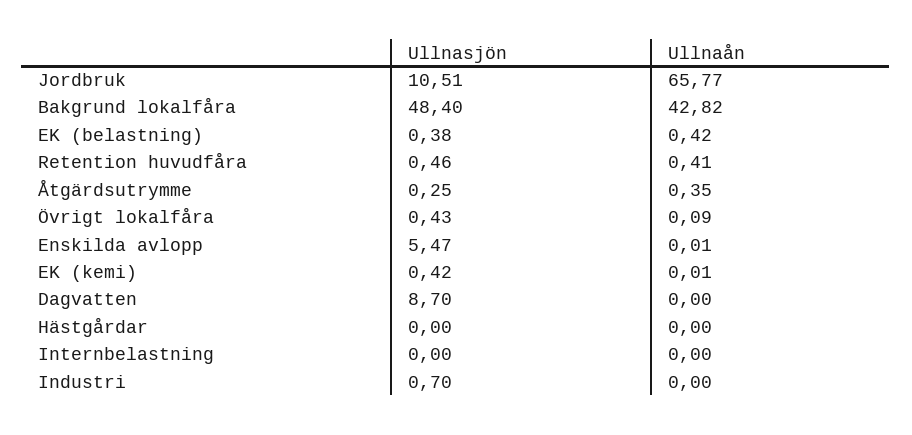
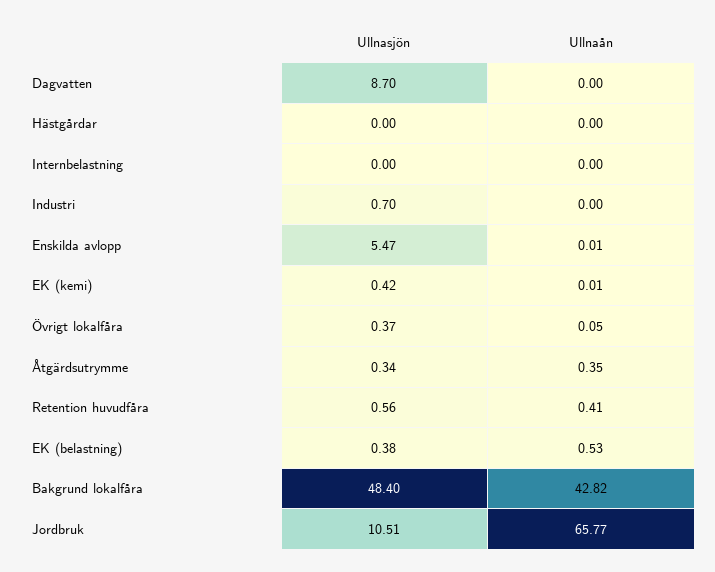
  {
    "Ullnasjön": {
      "Jordbruk": 10.51,
      "Bakgrund lokalfåra": 48.4,
      "EK (belastning)": 0.38,
-     "Retention huvudfåra": 0.46,
+     "Retention huvudfåra": 0.56,
-     "Åtgärdsutrymme": 0.25,
+     "Åtgärdsutrymme": 0.34,
-     "Övrigt lokalfåra": 0.43,
+     "Övrigt lokalfåra": 0.37,
      "Enskilda avlopp": 5.47,
      "EK (kemi)": 0.42,
      "Dagvatten": 8.7,
      "Hästgårdar": 0,
      "Internbelastning": 0,
      "Industri": 0.7
    },
    "Ullnaån": {
      "Jordbruk": 65.77,
      "Bakgrund lokalfåra": 42.82,
-     "EK (belastning)": 0.42,
+     "EK (belastning)": 0.53,
      "Retention huvudfåra": 0.41,
      "Åtgärdsutrymme": 0.35,
-     "Övrigt lokalfåra": 0.09,
+     "Övrigt lokalfåra": 0.05,
      "Enskilda avlopp": 0.01,
      "EK (kemi)": 0.01,
      "Dagvatten": 0,
      "Hästgårdar": 0,
      "Internbelastning": 0,
      "Industri": 0
    }
  }

